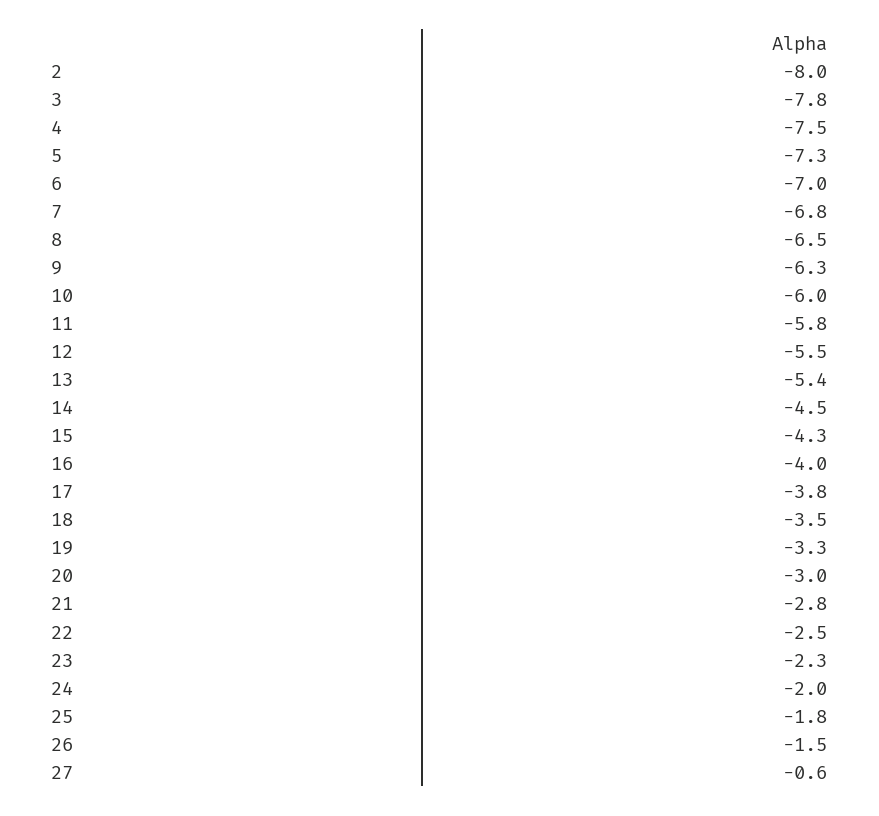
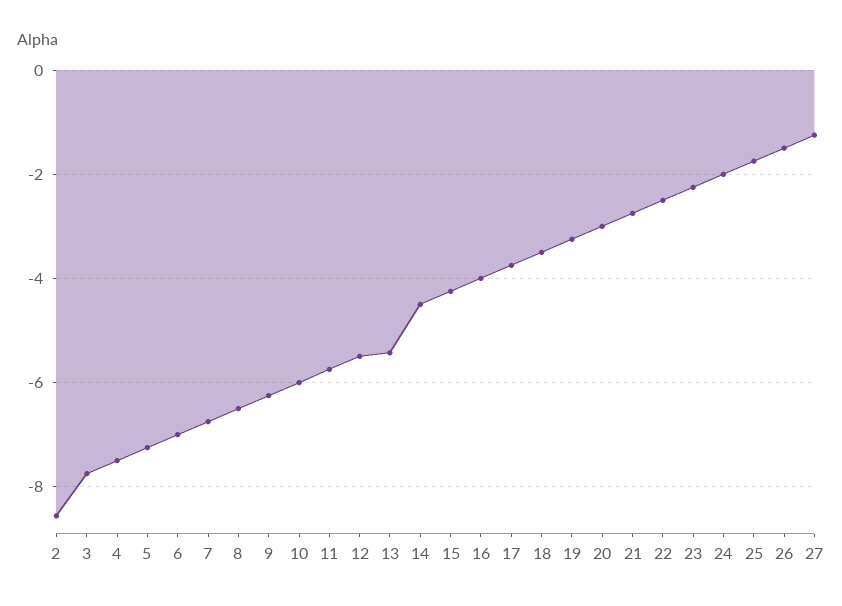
  {
-   "2": -8,
+   "2": -8.6,
    "3": -7.8,
    "4": -7.5,
    "5": -7.3,
    "6": -7,
    "7": -6.8,
    "8": -6.5,
    "9": -6.3,
    "10": -6,
    "11": -5.8,
    "12": -5.5,
    "13": -5.4,
    "14": -4.5,
    "15": -4.3,
    "16": -4,
    "17": -3.8,
    "18": -3.5,
    "19": -3.3,
    "20": -3,
    "21": -2.8,
    "22": -2.5,
    "23": -2.3,
    "24": -2,
    "25": -1.8,
    "26": -1.5,
-   "27": -0.6
+   "27": -1.2
  }

